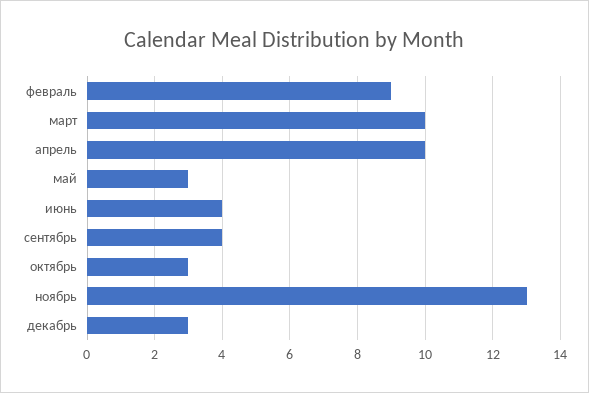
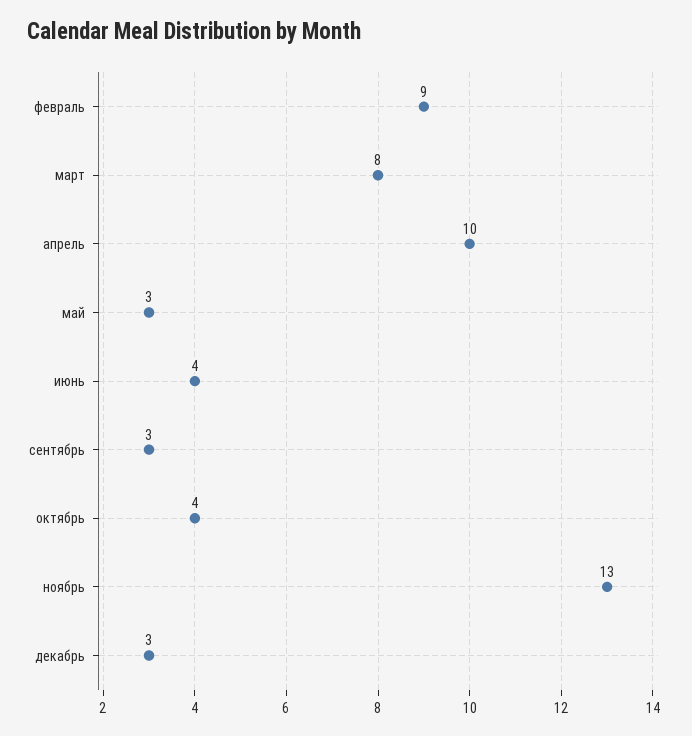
  {
    "февраль": 9,
-   "март": 10,
+   "март": 8,
    "апрель": 10,
    "май": 3,
    "июнь": 4,
-   "сентябрь": 4,
+   "сентябрь": 3,
-   "октябрь": 3,
+   "октябрь": 4,
    "ноябрь": 13,
    "декабрь": 3
  }

